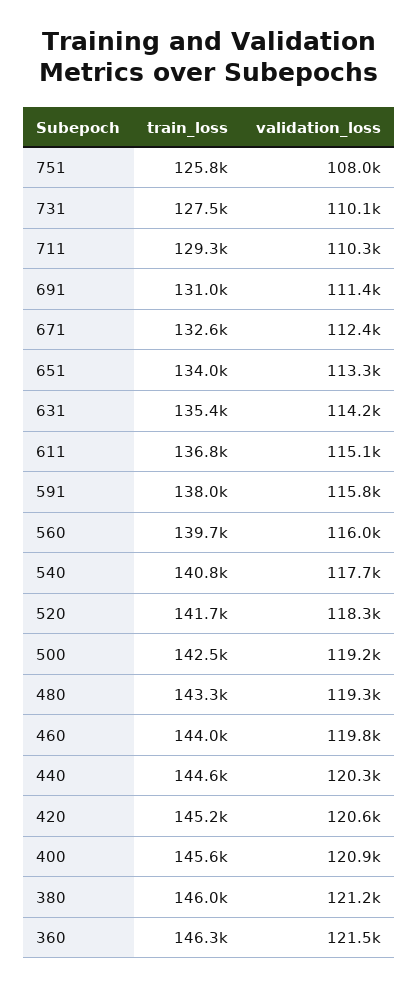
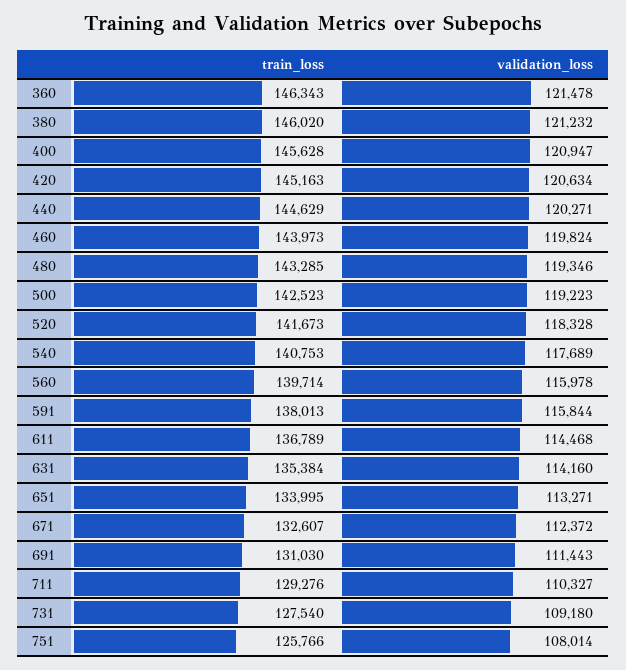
  {
    "train_loss": {
      "751": 125766,
      "731": 127540,
      "711": 129276,
      "691": 131030,
      "671": 132607,
      "651": 133995,
      "631": 135384,
      "611": 136789,
      "591": 138013,
      "560": 139714,
      "540": 140753,
      "520": 141673,
      "500": 142523,
      "480": 143285,
      "460": 143973,
      "440": 144629,
      "420": 145163,
      "400": 145628,
      "380": 146020,
      "360": 146343
    },
    "validation_loss": {
      "751": 108014,
-     "731": 110100,
+     "731": 109180,
      "711": 110327,
      "691": 111443,
      "671": 112372,
      "651": 113271,
      "631": 114160,
-     "611": 115100,
+     "611": 114468,
      "591": 115844,
      "560": 115978,
      "540": 117689,
      "520": 118328,
      "500": 119223,
      "480": 119346,
      "460": 119824,
      "440": 120271,
      "420": 120634,
      "400": 120947,
      "380": 121232,
      "360": 121478
    }
  }

